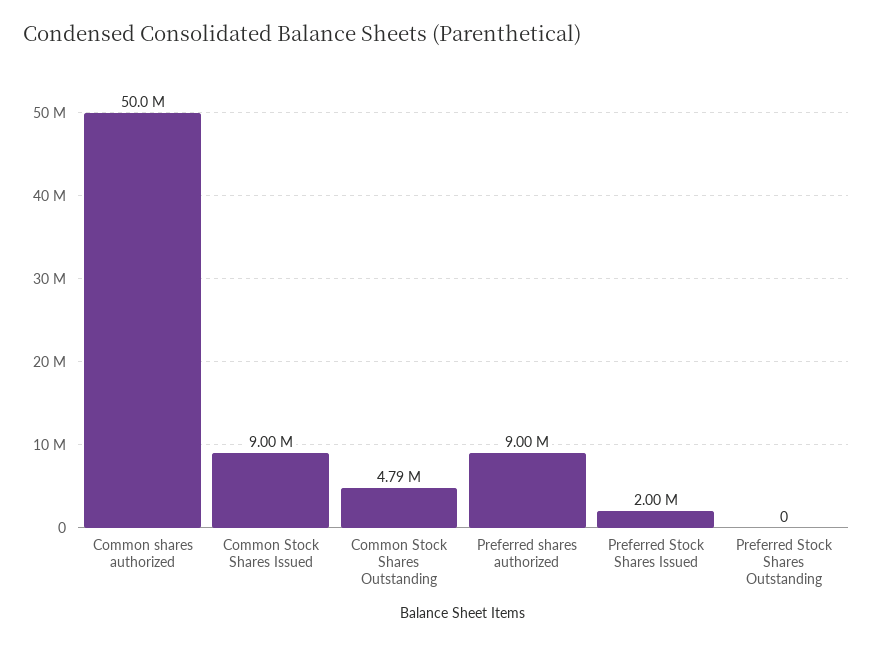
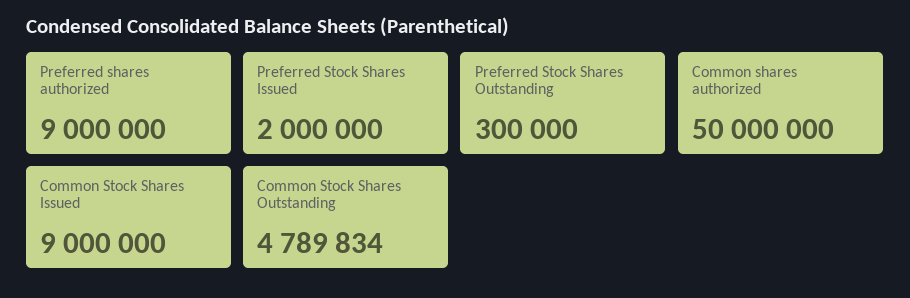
  {
    "Common shares authorized": 50000000,
    "Common Stock Shares Issued": 9000000,
    "Common Stock Shares Outstanding": 4789834,
    "Preferred shares authorized": 9000000,
    "Preferred Stock Shares Issued": 2000000,
-   "Preferred Stock Shares Outstanding": 0
+   "Preferred Stock Shares Outstanding": 300000
  }

